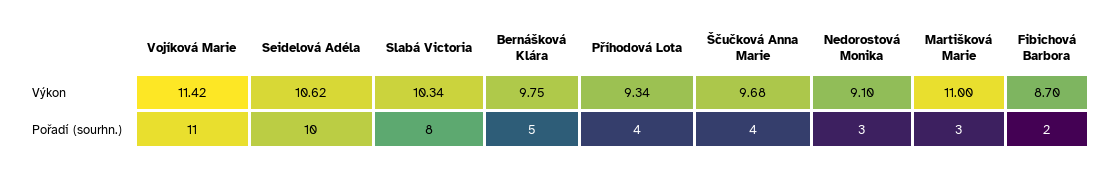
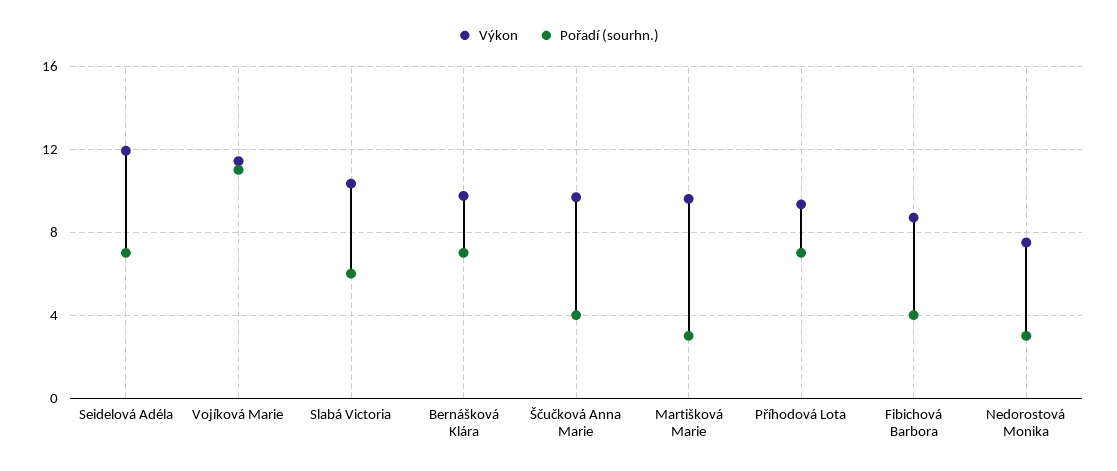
  {
    "Výkon": {
      "Vojíková Marie": 11.42,
-     "Seidelová Adéla": 10.62,
+     "Seidelová Adéla": 12,
      "Slabá Victoria": 10.34,
      "Bernášková Klára": 9.75,
      "Příhodová Lota": 9.34,
      "Ščučková Anna Marie": 9.68,
-     "Nedorostová Monika": 9.1,
+     "Nedorostová Monika": 7.5,
-     "Martišková Marie": 11,
+     "Martišková Marie": 9.5,
      "Fibichová Barbora": 8.7
    },
    "Pořadí (sourhn.)": {
      "Vojíková Marie": 11,
-     "Seidelová Adéla": 10,
+     "Seidelová Adéla": 7,
-     "Slabá Victoria": 8,
+     "Slabá Victoria": 6,
-     "Bernášková Klára": 5,
+     "Bernášková Klára": 7,
-     "Příhodová Lota": 4,
+     "Příhodová Lota": 7,
      "Ščučková Anna Marie": 4,
      "Nedorostová Monika": 3,
      "Martišková Marie": 3,
-     "Fibichová Barbora": 2
+     "Fibichová Barbora": 4
    }
  }

